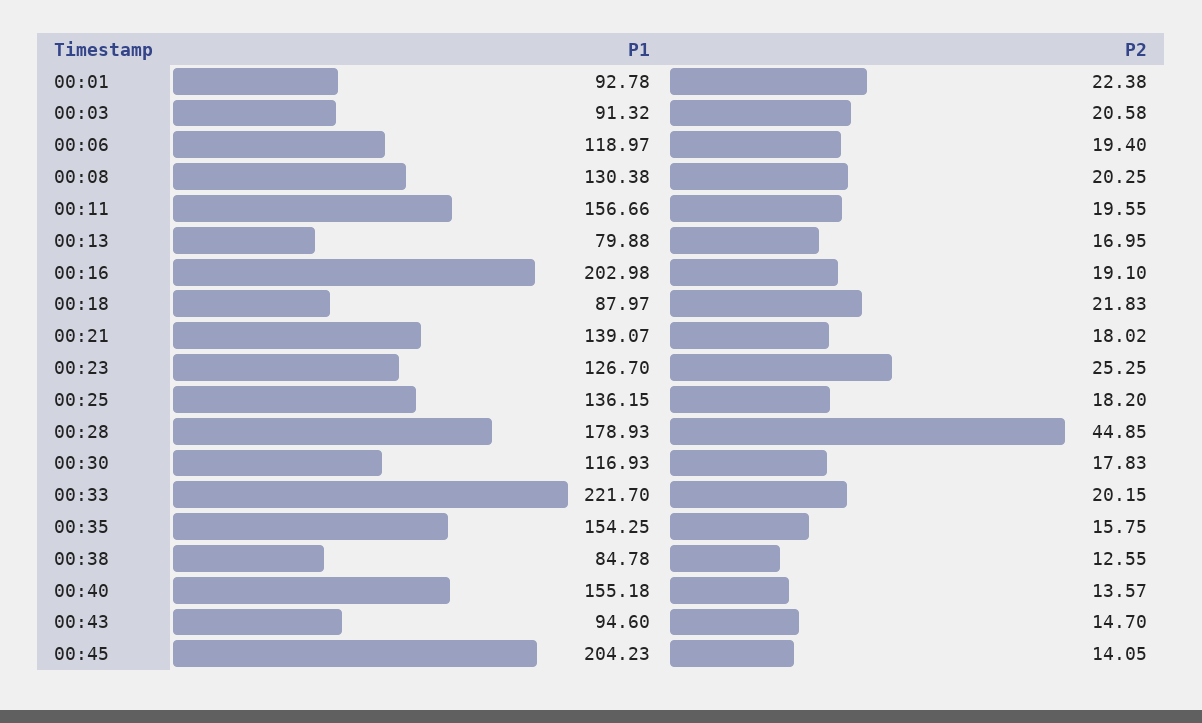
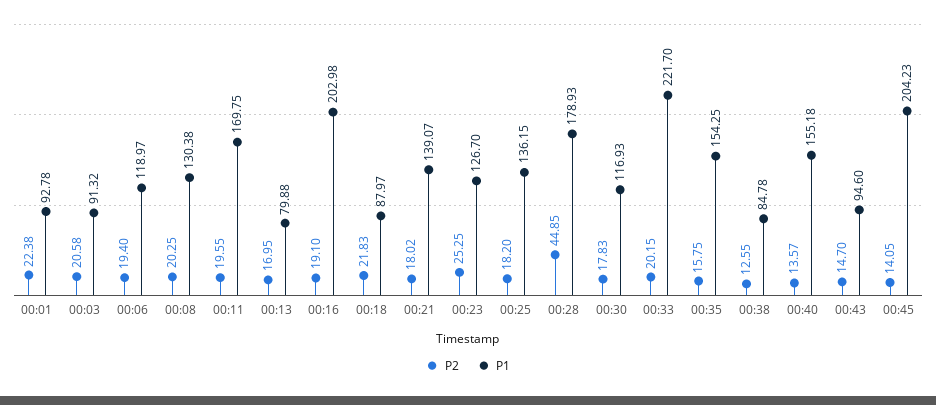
  {
    "P1": {
      "00:01": 92.78,
      "00:03": 91.32,
      "00:06": 118.97,
      "00:08": 130.38,
-     "00:11": 156.66,
+     "00:11": 169.75,
      "00:13": 79.88,
      "00:16": 202.98,
      "00:18": 87.97,
      "00:21": 139.07,
      "00:23": 126.7,
      "00:25": 136.15,
      "00:28": 178.93,
      "00:30": 116.93,
      "00:33": 221.7,
      "00:35": 154.25,
      "00:38": 84.78,
      "00:40": 155.18,
      "00:43": 94.6,
      "00:45": 204.23
    },
    "P2": {
      "00:01": 22.38,
      "00:03": 20.58,
      "00:06": 19.4,
      "00:08": 20.25,
      "00:11": 19.55,
      "00:13": 16.95,
      "00:16": 19.1,
      "00:18": 21.83,
      "00:21": 18.02,
      "00:23": 25.25,
      "00:25": 18.2,
      "00:28": 44.85,
      "00:30": 17.83,
      "00:33": 20.15,
      "00:35": 15.75,
      "00:38": 12.55,
      "00:40": 13.57,
      "00:43": 14.7,
      "00:45": 14.05
    }
  }

